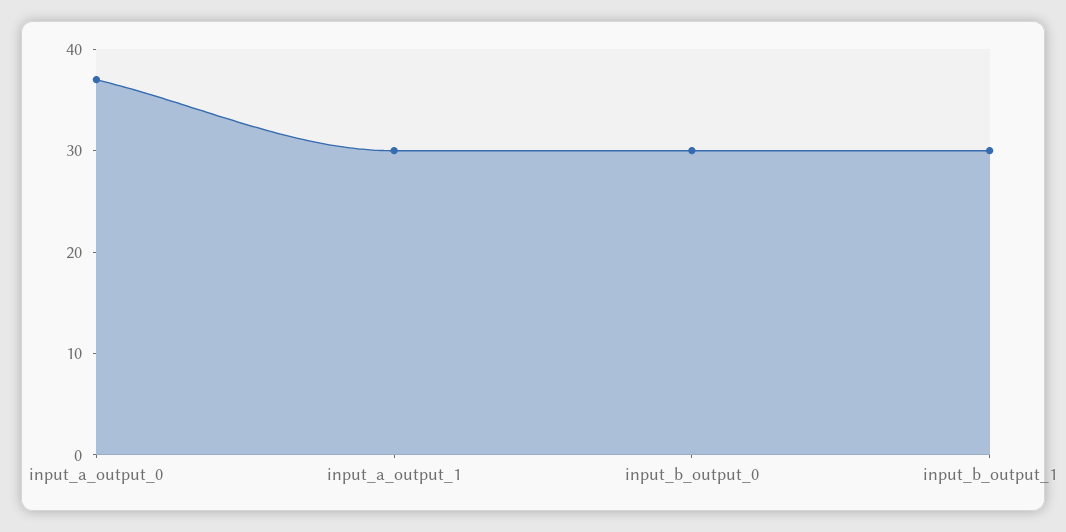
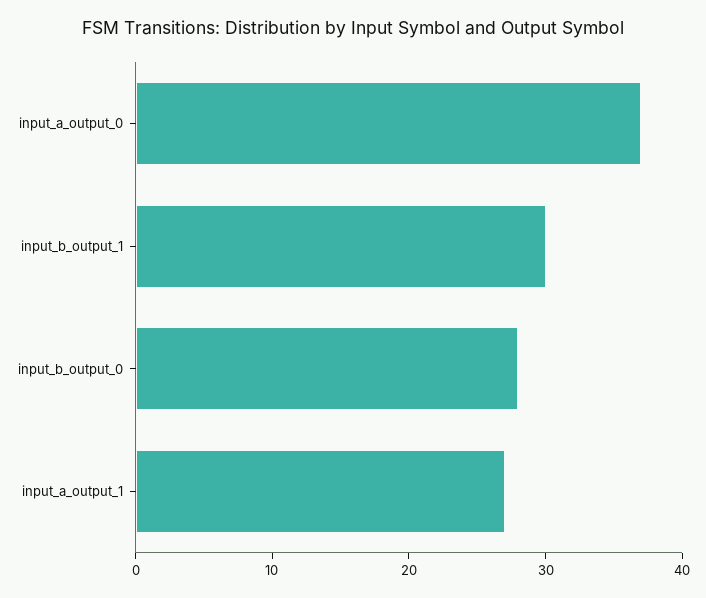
  {
    "input_a_output_0": 37,
-   "input_a_output_1": 30,
+   "input_a_output_1": 27,
-   "input_b_output_0": 30,
+   "input_b_output_0": 28,
    "input_b_output_1": 30
  }

